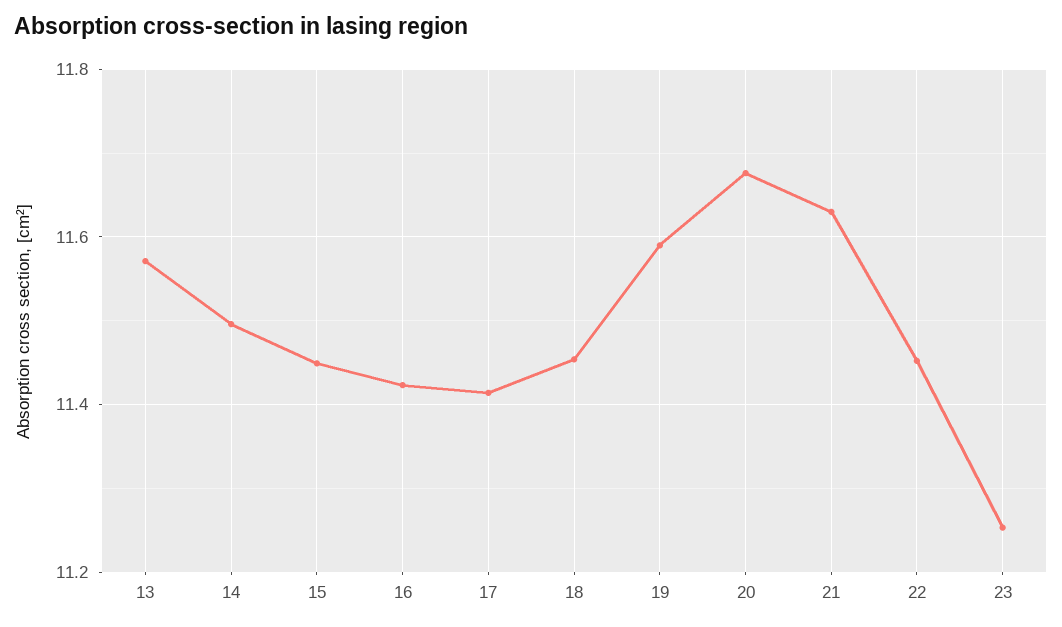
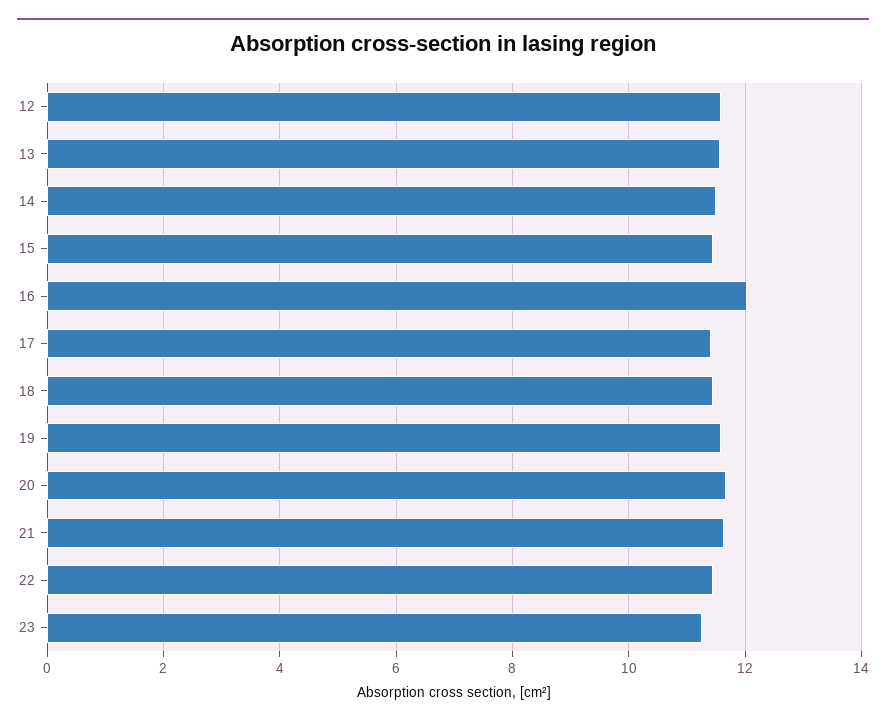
  {
    "13": 11.58,
    "14": 11.5,
    "15": 11.44,
-   "16": 11.42,
+   "16": 12,
    "17": 11.42,
    "18": 11.46,
    "19": 11.6,
    "20": 11.68,
    "21": 11.64,
    "22": 11.46,
-   "23": 11.26
+   "23": 11.26,
+   "12": 11.6
  }

